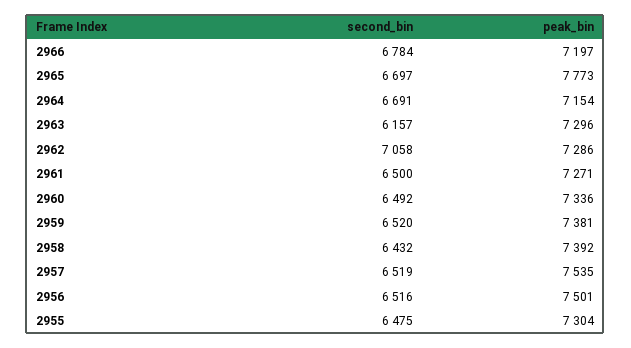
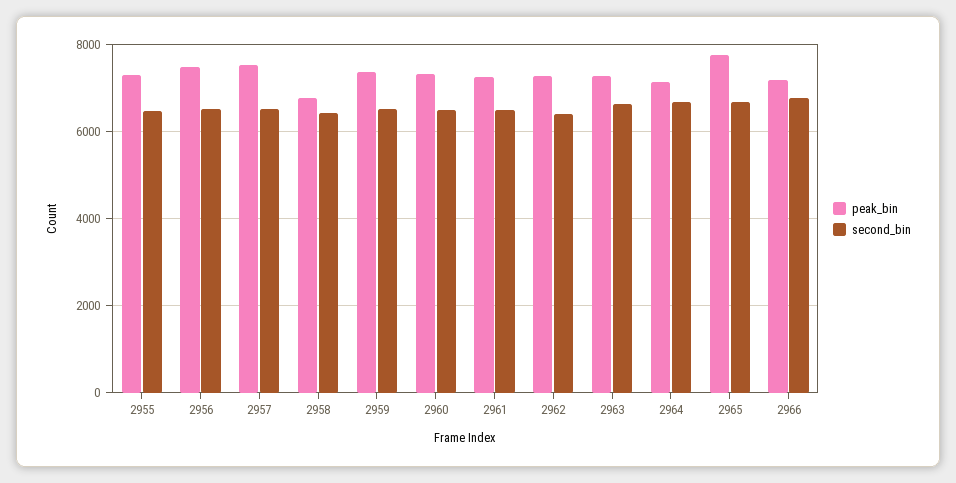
  {
    "second_bin": {
      "2966": 6784,
      "2965": 6697,
      "2964": 6691,
-     "2963": 6157,
+     "2963": 6600,
-     "2962": 7058,
+     "2962": 6400,
      "2961": 6500,
      "2960": 6492,
      "2959": 6520,
      "2958": 6432,
      "2957": 6519,
      "2956": 6516,
      "2955": 6475
    },
    "peak_bin": {
      "2966": 7197,
      "2965": 7773,
      "2964": 7154,
      "2963": 7296,
      "2962": 7286,
      "2961": 7271,
      "2960": 7336,
      "2959": 7381,
-     "2958": 7392,
+     "2958": 6800,
      "2957": 7535,
      "2956": 7501,
      "2955": 7304
    }
  }

